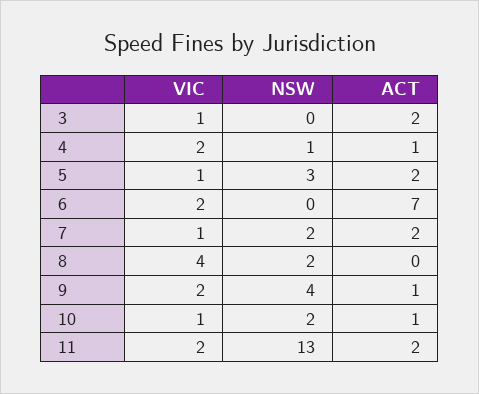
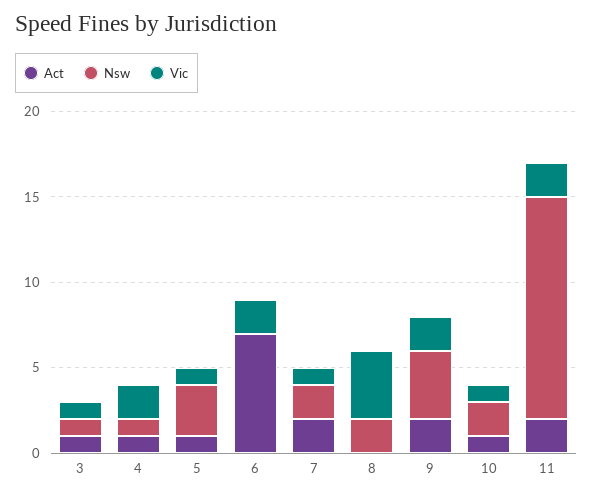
  {
    "VIC": {
      "3": 1,
      "4": 2,
      "5": 1,
      "6": 2,
      "7": 1,
      "8": 4,
      "9": 2,
      "10": 1,
      "11": 2
    },
    "NSW": {
-     "3": 0,
+     "3": 1,
      "4": 1,
      "5": 3,
      "6": 0,
      "7": 2,
      "8": 2,
      "9": 4,
      "10": 2,
      "11": 13
    },
    "ACT": {
-     "3": 2,
+     "3": 1,
      "4": 1,
-     "5": 2,
+     "5": 1,
      "6": 7,
      "7": 2,
      "8": 0,
-     "9": 1,
+     "9": 2,
      "10": 1,
      "11": 2
    }
  }

